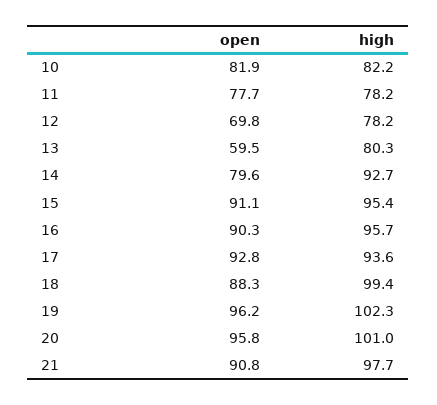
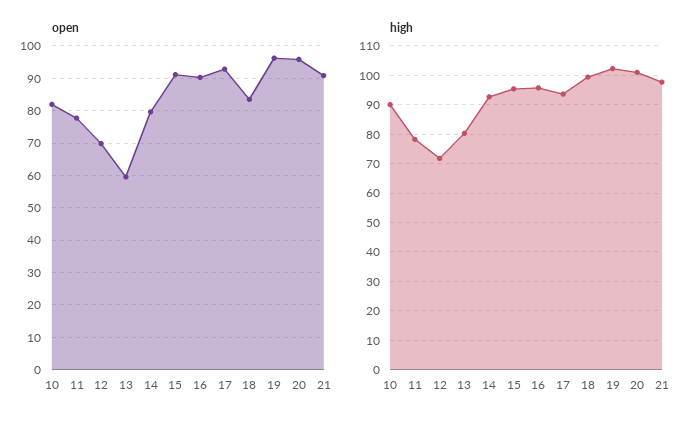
  {
    "open": {
      "10": 81.9,
      "11": 77.7,
      "12": 69.8,
      "13": 59.5,
      "14": 79.6,
      "15": 91.1,
      "16": 90.3,
      "17": 92.8,
-     "18": 88.3,
+     "18": 84,
      "19": 96.2,
      "20": 95.8,
      "21": 90.8
    },
    "high": {
-     "10": 82.2,
+     "10": 90,
      "11": 78.2,
-     "12": 78.2,
+     "12": 72.5,
      "13": 80.3,
      "14": 92.7,
      "15": 95.4,
      "16": 95.7,
      "17": 93.6,
      "18": 99.4,
      "19": 102.3,
      "20": 101,
      "21": 97.7
    }
  }

